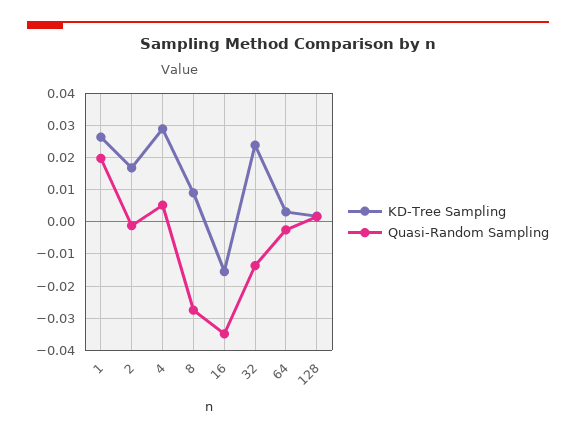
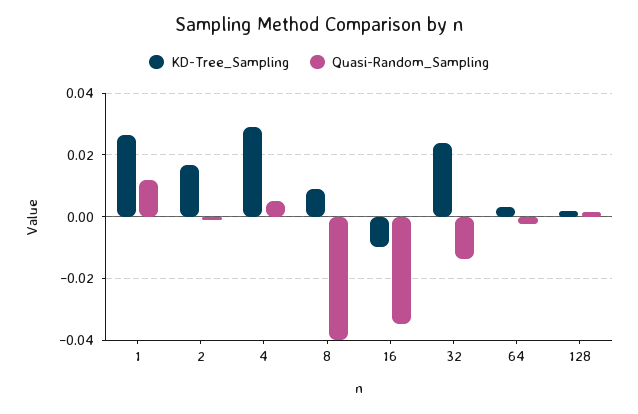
  {
    "KD-Tree Sampling": {
      "1": 0.026,
      "2": 0.016,
      "4": 0.03,
      "8": 0.01,
-     "16": -0.016,
+     "16": -0.01,
      "32": 0.024,
      "64": 0.004,
      "128": 0.002
    },
    "Quasi-Random Sampling": {
-     "1": 0.02,
+     "1": 0.012,
      "2": -0.002,
      "4": 0.006,
-     "8": -0.028,
+     "8": -0.04,
      "16": -0.034,
      "32": -0.014,
      "64": -0.002,
      "128": 0.002
    }
  }

